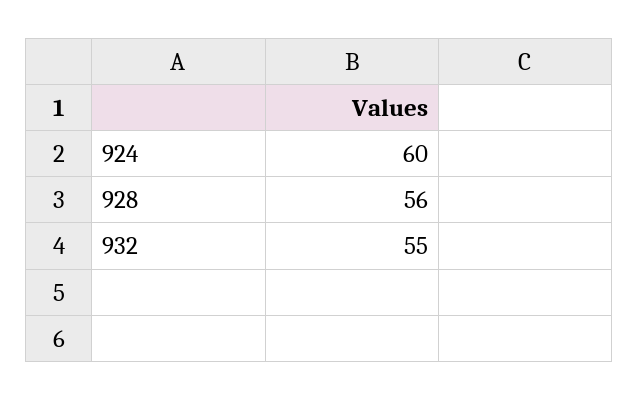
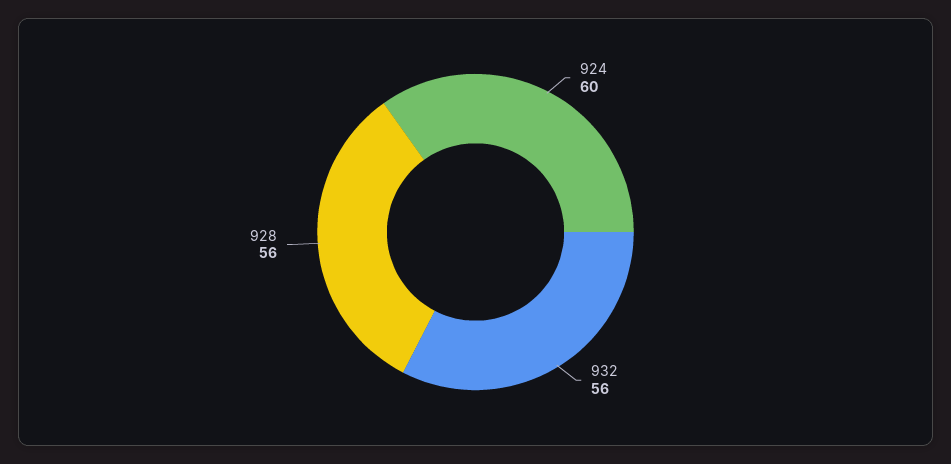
  {
    "924": 60,
    "928": 56,
-   "932": 55
+   "932": 56
  }

